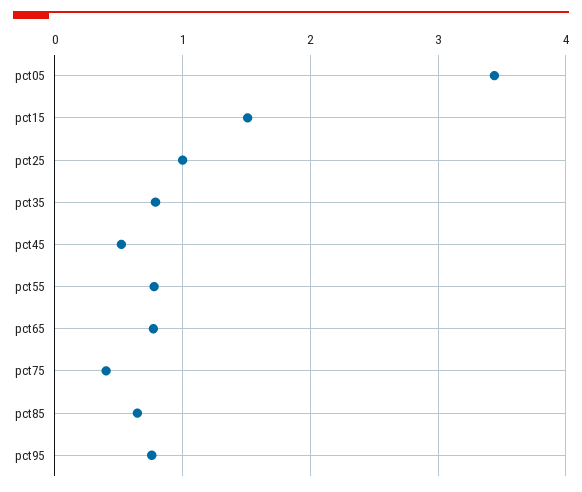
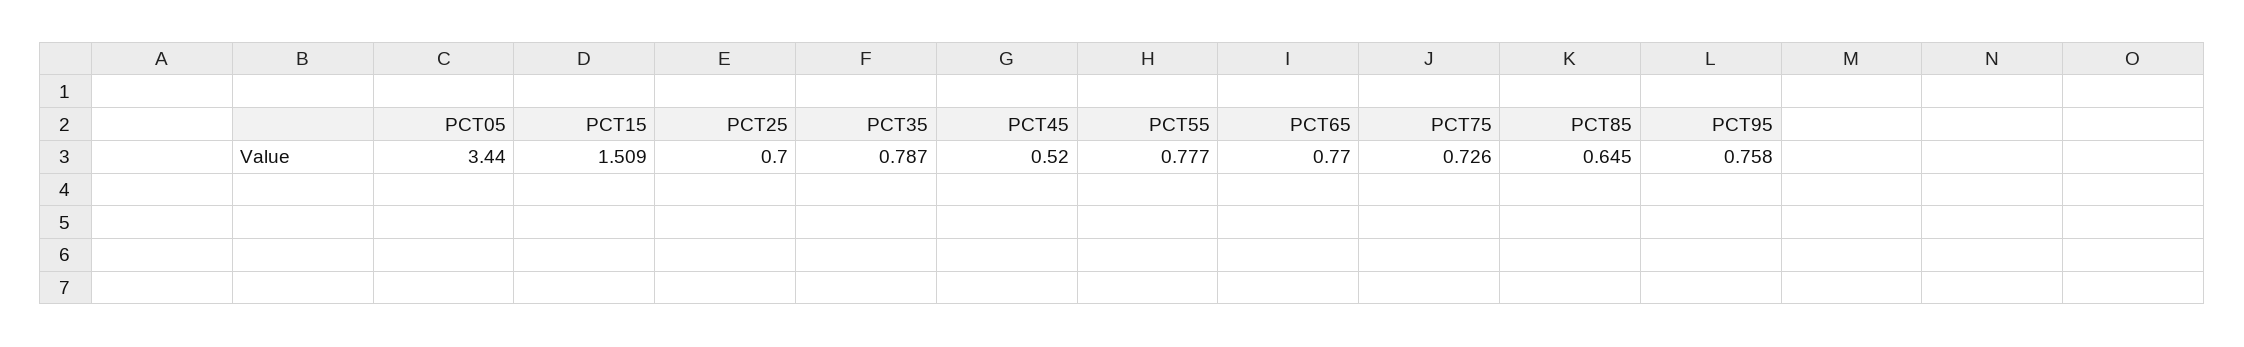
  {
    "pct05": 3.44,
    "pct15": 1.509,
-   "pct25": 1,
+   "pct25": 0.7,
    "pct35": 0.787,
    "pct45": 0.52,
    "pct55": 0.777,
    "pct65": 0.77,
-   "pct75": 0.4,
+   "pct75": 0.726,
    "pct85": 0.645,
    "pct95": 0.758
  }

